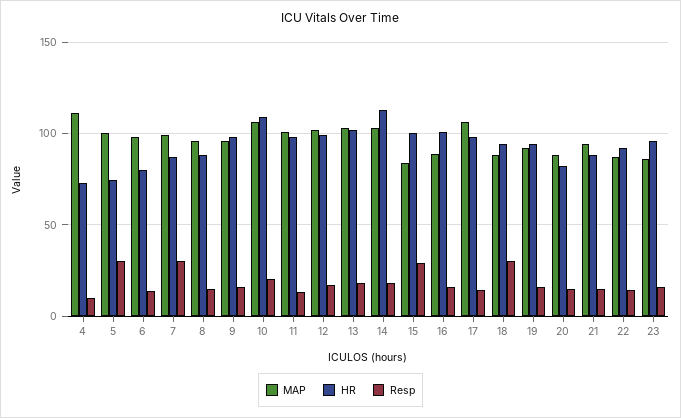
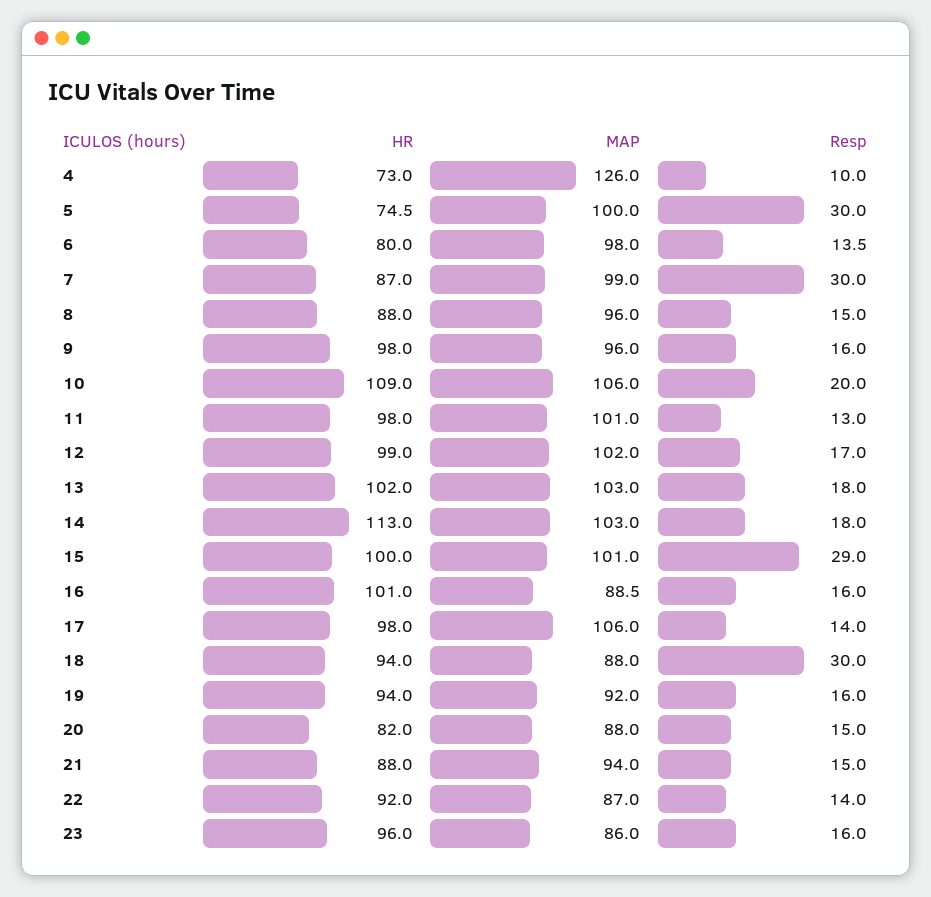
  {
    "MAP": {
-     "4": 110,
+     "4": 126,
      "5": 100,
      "6": 98,
      "7": 99,
      "8": 96,
      "9": 96,
      "10": 106,
      "11": 101,
      "12": 102,
      "13": 103,
      "14": 103,
-     "15": 85,
+     "15": 101,
      "16": 88.5,
      "17": 106,
      "18": 88,
      "19": 92,
      "20": 88,
      "21": 94,
      "22": 87,
      "23": 86
    },
    "HR": {
      "4": 73,
      "5": 74.5,
      "6": 80,
      "7": 87,
      "8": 88,
      "9": 98,
      "10": 109,
      "11": 98,
      "12": 99,
      "13": 102,
      "14": 113,
      "15": 100,
      "16": 101,
      "17": 98,
      "18": 94,
      "19": 94,
      "20": 82,
      "21": 88,
      "22": 92,
      "23": 96
    },
    "Resp": {
      "4": 10,
      "5": 30,
      "6": 13.5,
      "7": 30,
      "8": 15,
      "9": 16,
      "10": 20,
      "11": 13,
      "12": 17,
      "13": 18,
      "14": 18,
      "15": 29,
      "16": 16,
      "17": 14,
      "18": 30,
      "19": 16,
      "20": 15,
      "21": 15,
      "22": 14,
      "23": 16
    }
  }

